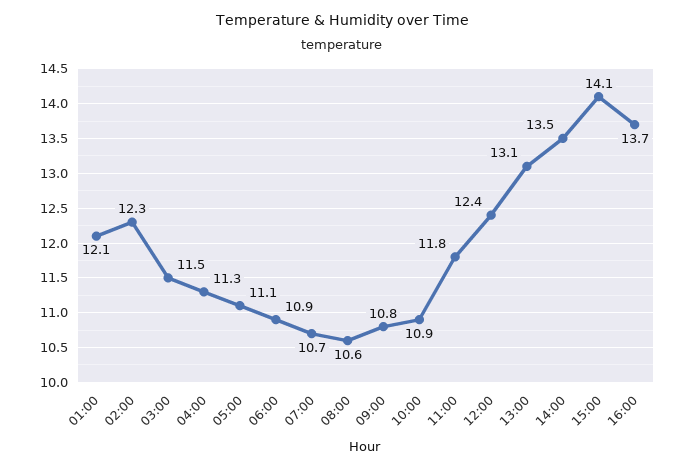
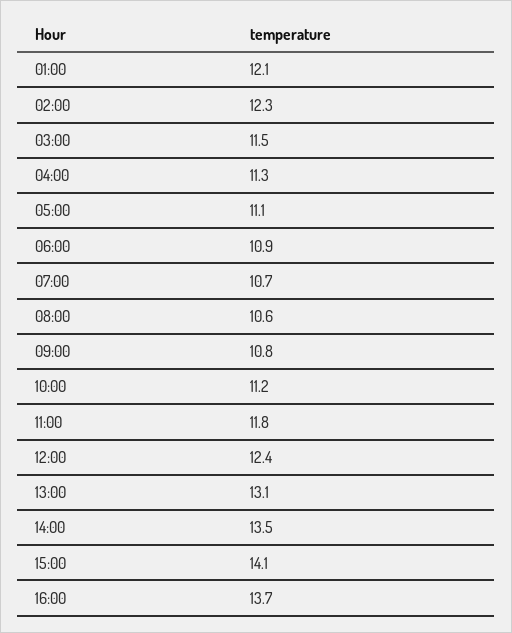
  {
    "01:00": 12.1,
    "02:00": 12.3,
    "03:00": 11.5,
    "04:00": 11.3,
    "05:00": 11.1,
    "06:00": 10.9,
    "07:00": 10.7,
    "08:00": 10.6,
    "09:00": 10.8,
-   "10:00": 10.9,
+   "10:00": 11.2,
    "11:00": 11.8,
    "12:00": 12.4,
    "13:00": 13.1,
    "14:00": 13.5,
    "15:00": 14.1,
    "16:00": 13.7
  }

